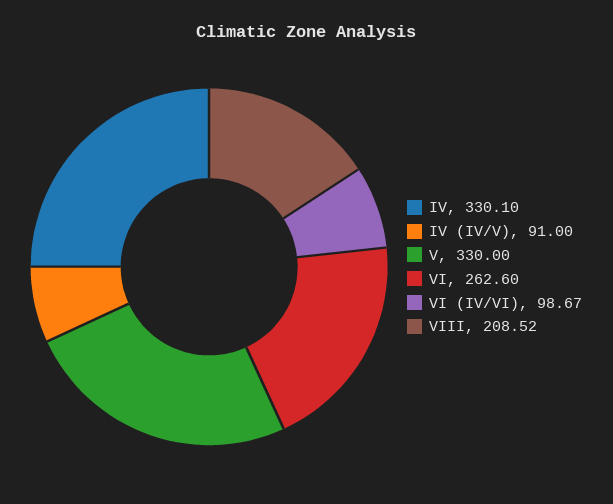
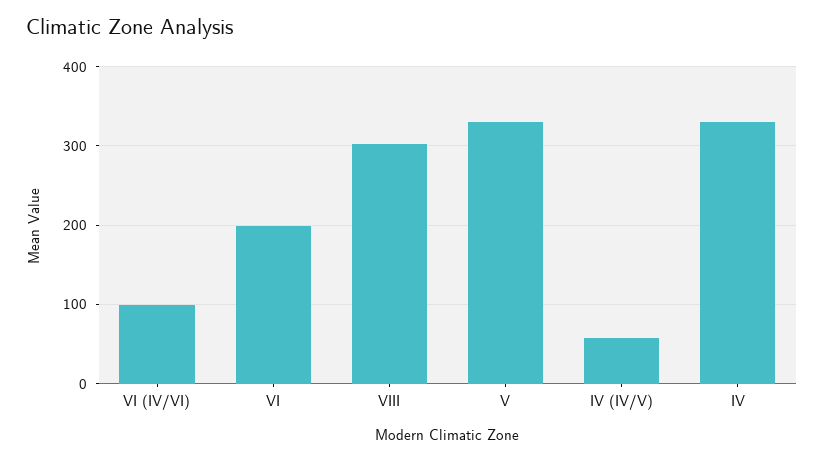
  {
    "IV": 330.1,
-   "IV (IV/V)": 91,
+   "IV (IV/V)": 60,
    "V": 330,
-   "VI": 262.6,
+   "VI": 200,
    "VI (IV/VI)": 98.67,
-   "VIII": 208.52
+   "VIII": 300
  }

